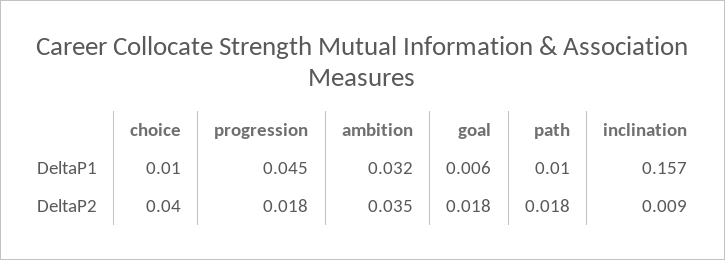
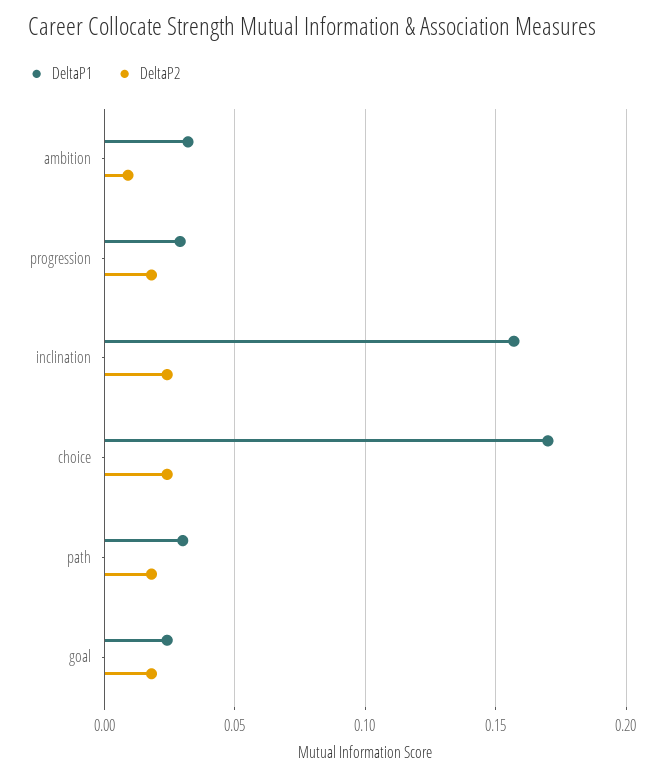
  {
    "DeltaP1": {
-     "choice": 0.01,
+     "choice": 0.17,
-     "progression": 0.045,
+     "progression": 0.03,
      "ambition": 0.032,
-     "goal": 0.006,
+     "goal": 0.025,
-     "path": 0.01,
+     "path": 0.03,
      "inclination": 0.157
    },
    "DeltaP2": {
-     "choice": 0.04,
+     "choice": 0.025,
      "progression": 0.018,
-     "ambition": 0.035,
+     "ambition": 0.01,
      "goal": 0.018,
      "path": 0.018,
-     "inclination": 0.009
+     "inclination": 0.025
    }
  }

